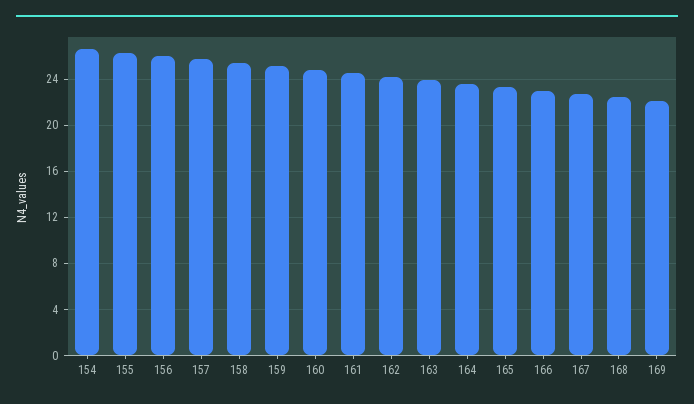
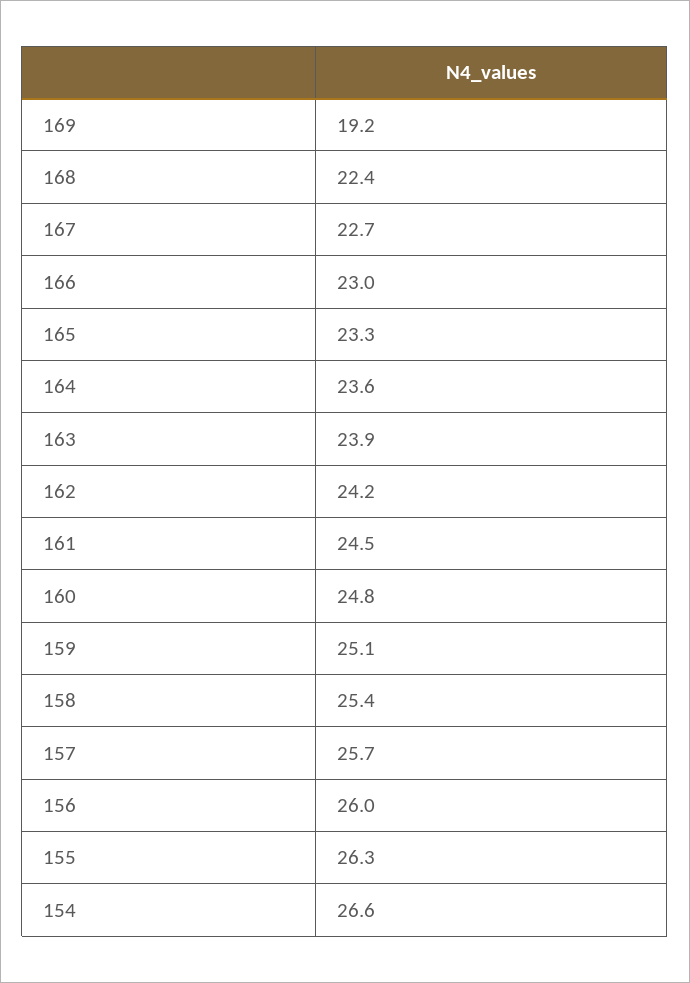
  {
    "154": 26.6,
    "155": 26.3,
    "156": 26,
    "157": 25.7,
    "158": 25.4,
    "159": 25.1,
    "160": 24.8,
    "161": 24.5,
    "162": 24.2,
    "163": 23.9,
    "164": 23.6,
    "165": 23.3,
    "166": 23,
    "167": 22.7,
    "168": 22.4,
-   "169": 22
+   "169": 19.2
  }

